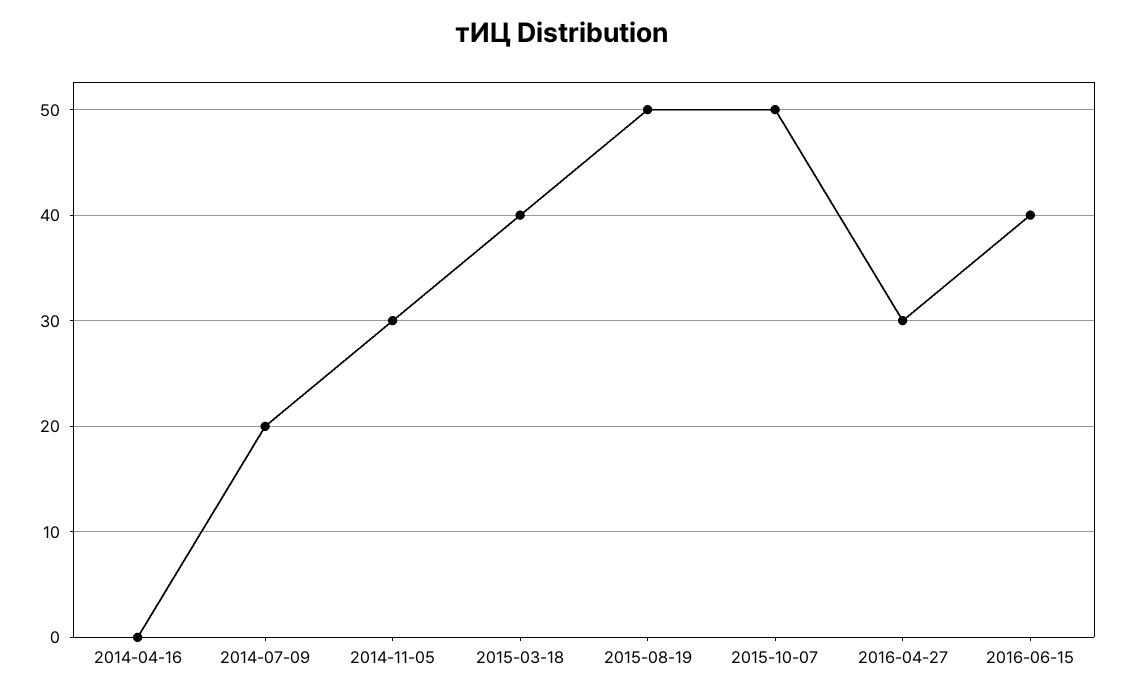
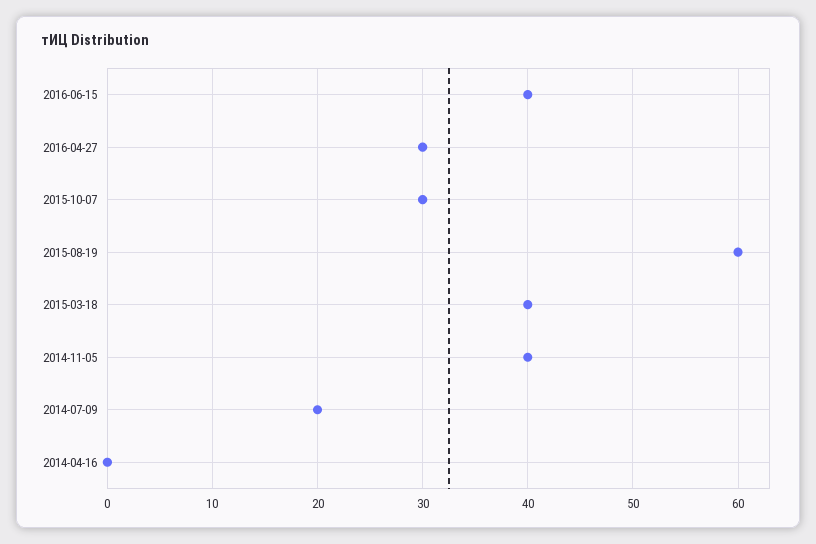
  {
    "2014-04-16": 0,
    "2014-07-09": 20,
-   "2014-11-05": 30,
+   "2014-11-05": 40,
    "2015-03-18": 40,
-   "2015-08-19": 50,
+   "2015-08-19": 60,
-   "2015-10-07": 50,
+   "2015-10-07": 30,
    "2016-04-27": 30,
    "2016-06-15": 40
  }

